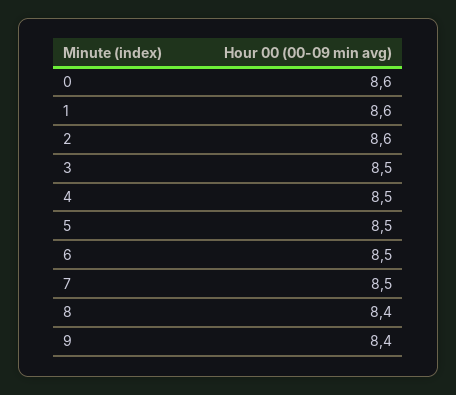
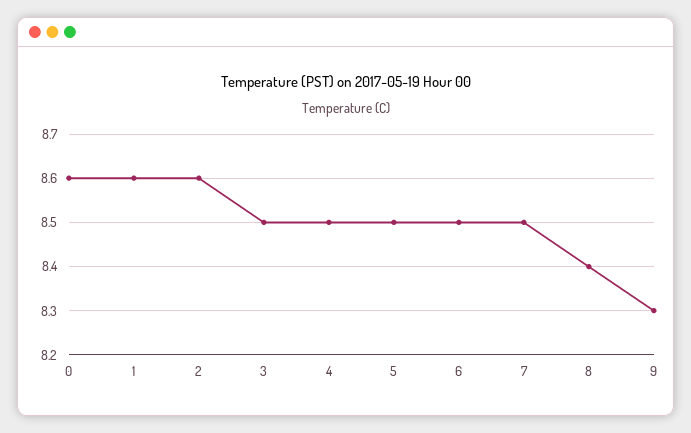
  {
    "0": 8.6,
    "1": 8.6,
    "2": 8.6,
    "3": 8.5,
    "4": 8.5,
    "5": 8.5,
    "6": 8.5,
    "7": 8.5,
    "8": 8.4,
-   "9": 8.4
+   "9": 8.3
  }

